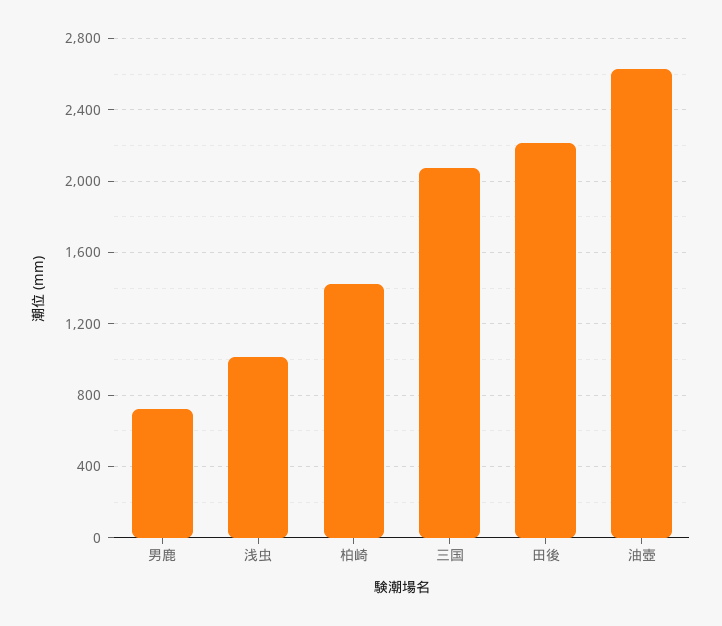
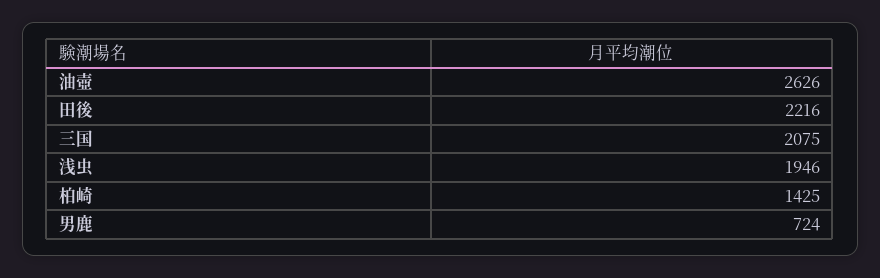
  {
    "男鹿": 724,
-   "浅虫": 1000,
+   "浅虫": 1946,
    "柏崎": 1425,
    "三国": 2075,
    "田後": 2216,
    "油壺": 2626
  }

